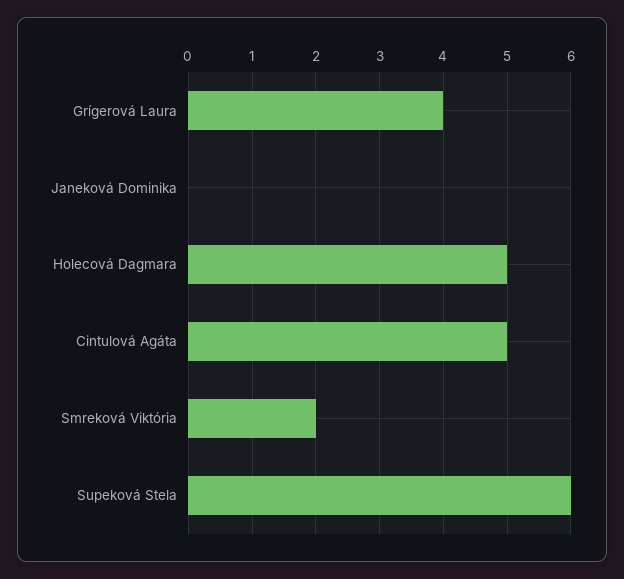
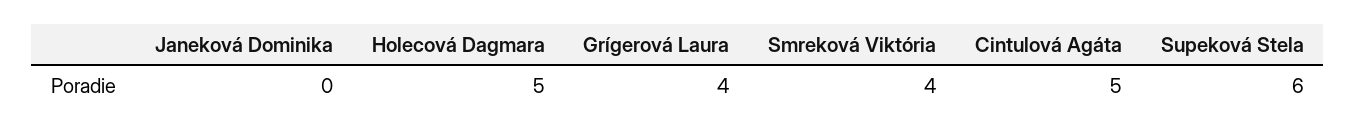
  {
    "Grígerová Laura": 4,
    "Janeková Dominika": 0,
    "Holecová Dagmara": 5,
    "Cintulová Agáta": 5,
-   "Smreková Viktória": 2,
+   "Smreková Viktória": 4,
    "Supeková Stela": 6
  }

